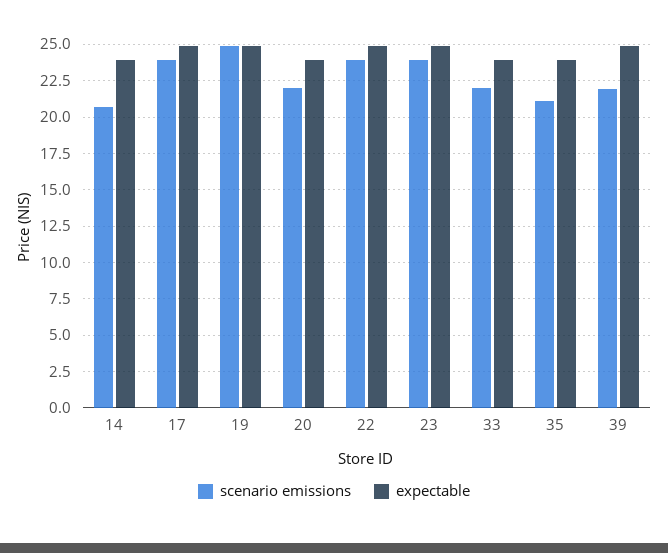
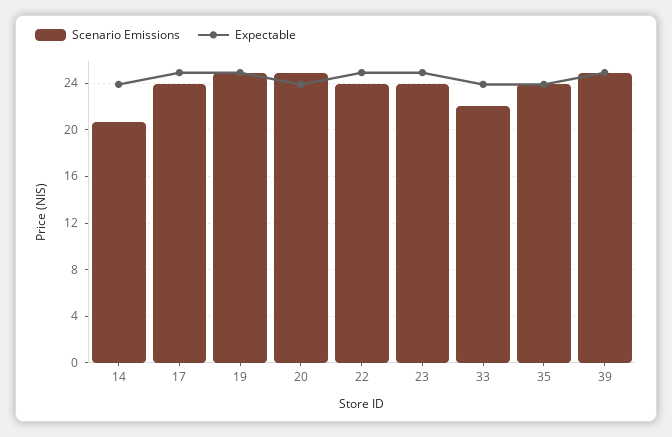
  {
    "scenario emissions": {
      "14": 20.5,
      "17": 24,
      "19": 25,
-     "20": 22,
+     "20": 25,
      "22": 24,
      "23": 24,
      "33": 22,
-     "35": 21,
+     "35": 24,
-     "39": 22
+     "39": 25
    },
    "expectable": {
      "14": 24,
      "17": 25,
      "19": 25,
      "20": 24,
      "22": 25,
      "23": 25,
      "33": 24,
      "35": 24,
      "39": 25
    }
  }

